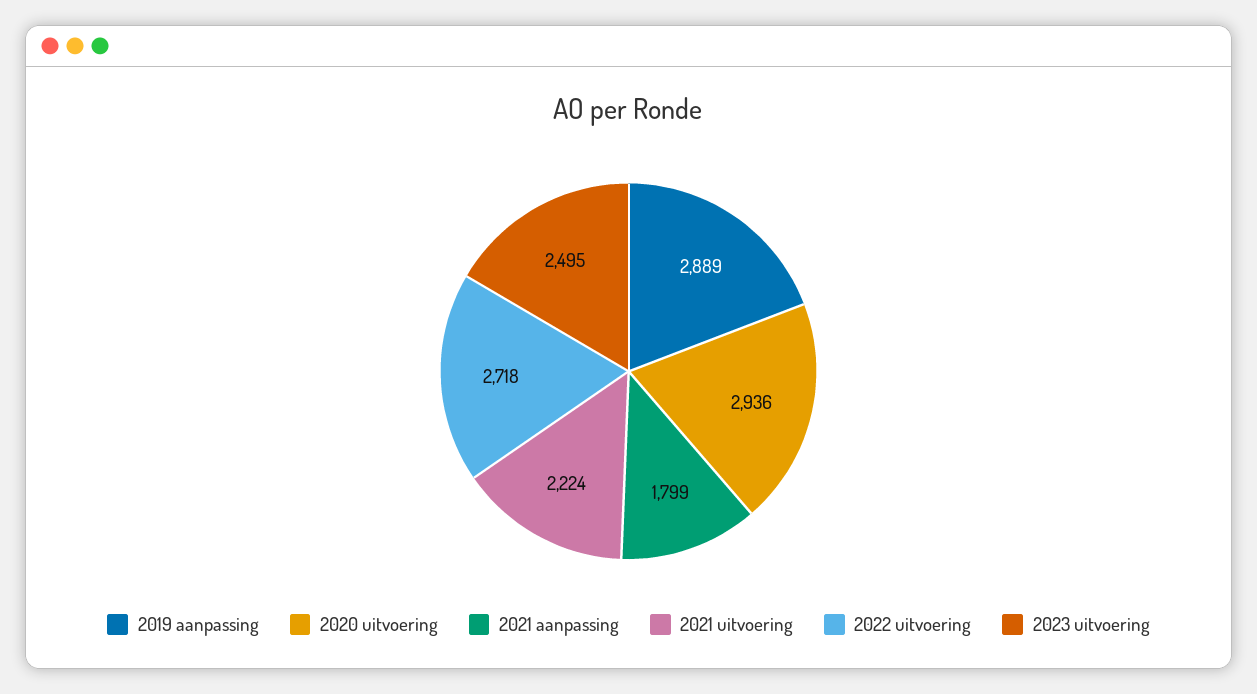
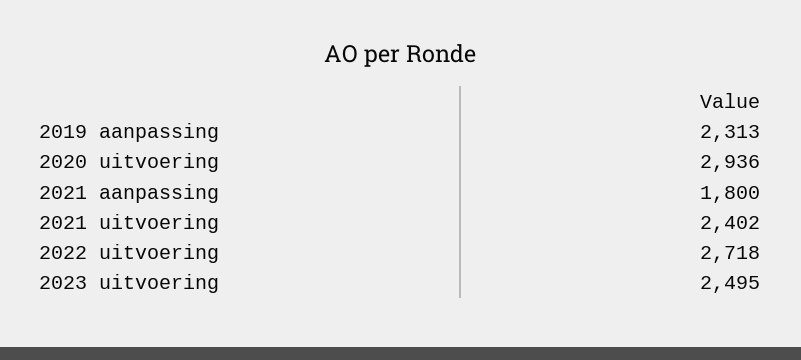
  {
-   "2019 aanpassing": 2889,
+   "2019 aanpassing": 2313,
    "2020 uitvoering": 2936,
-   "2021 aanpassing": 1799,
+   "2021 aanpassing": 1800,
-   "2021 uitvoering": 2224,
+   "2021 uitvoering": 2402,
    "2022 uitvoering": 2718,
    "2023 uitvoering": 2495
  }

